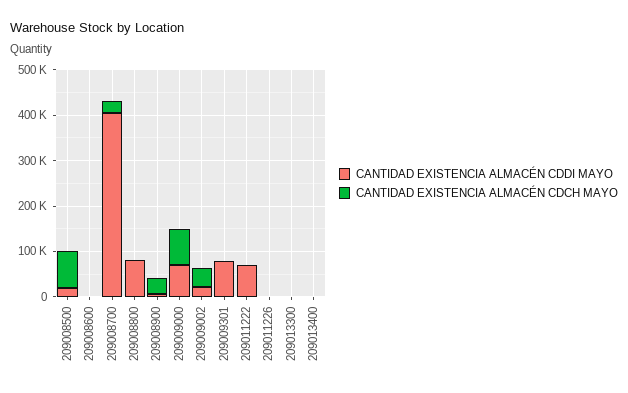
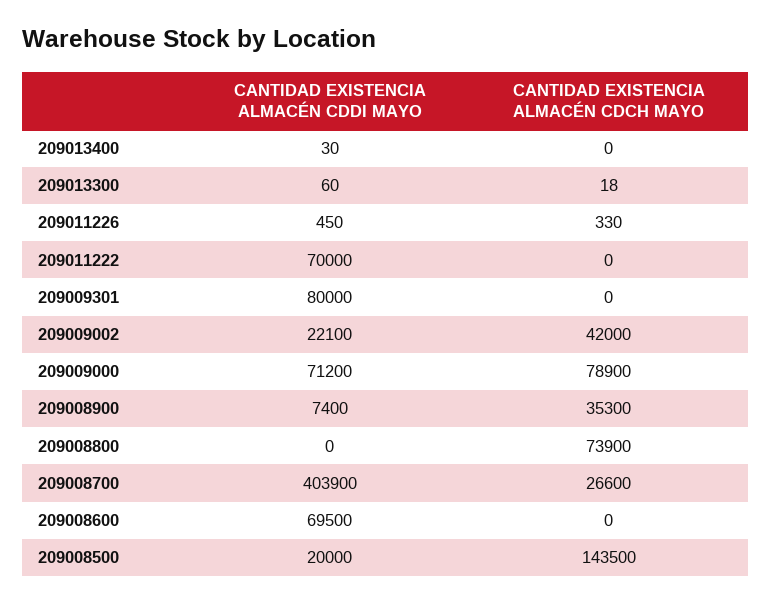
  {
    "CANTIDAD EXISTENCIA ALMACÉN CDDI MAYO": {
      "209008500": 20000,
-     "209008600": 0,
+     "209008600": 69500,
      "209008700": 403900,
-     "209008800": 80000,
+     "209008800": 0,
      "209008900": 7400,
      "209009000": 71200,
      "209009002": 22100,
      "209009301": 80000,
      "209011222": 70000,
      "209011226": 450,
      "209013300": 60,
      "209013400": 30
    },
    "CANTIDAD EXISTENCIA ALMACÉN CDCH MAYO": {
-     "209008500": 80000,
+     "209008500": 143500,
      "209008600": 0,
      "209008700": 26600,
-     "209008800": 0,
+     "209008800": 73900,
      "209008900": 35300,
      "209009000": 78900,
      "209009002": 42000,
      "209009301": 0,
      "209011222": 0,
      "209011226": 330,
      "209013300": 18,
      "209013400": 0
    }
  }

